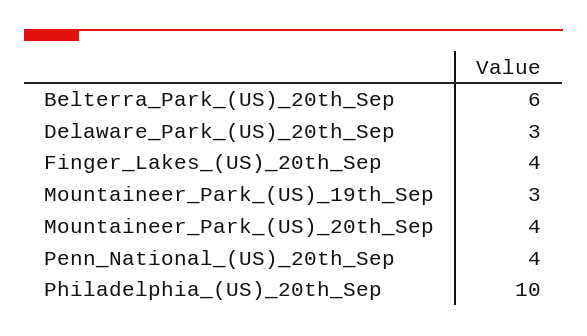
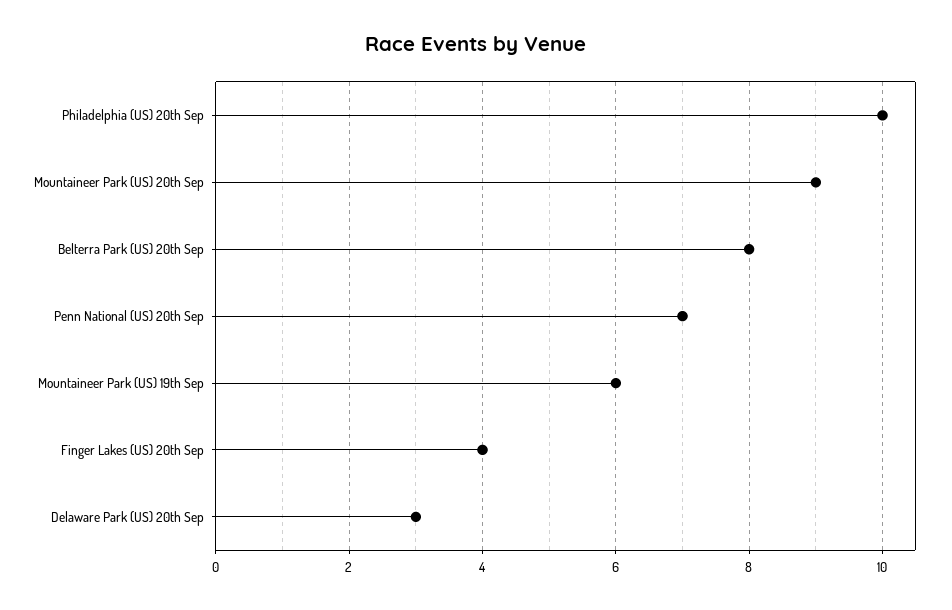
  {
-   "Belterra_Park_(US)_20th_Sep": 6,
+   "Belterra_Park_(US)_20th_Sep": 8,
    "Delaware_Park_(US)_20th_Sep": 3,
    "Finger_Lakes_(US)_20th_Sep": 4,
-   "Mountaineer_Park_(US)_19th_Sep": 3,
+   "Mountaineer_Park_(US)_19th_Sep": 6,
-   "Mountaineer_Park_(US)_20th_Sep": 4,
+   "Mountaineer_Park_(US)_20th_Sep": 9,
-   "Penn_National_(US)_20th_Sep": 4,
+   "Penn_National_(US)_20th_Sep": 7,
    "Philadelphia_(US)_20th_Sep": 10
  }

